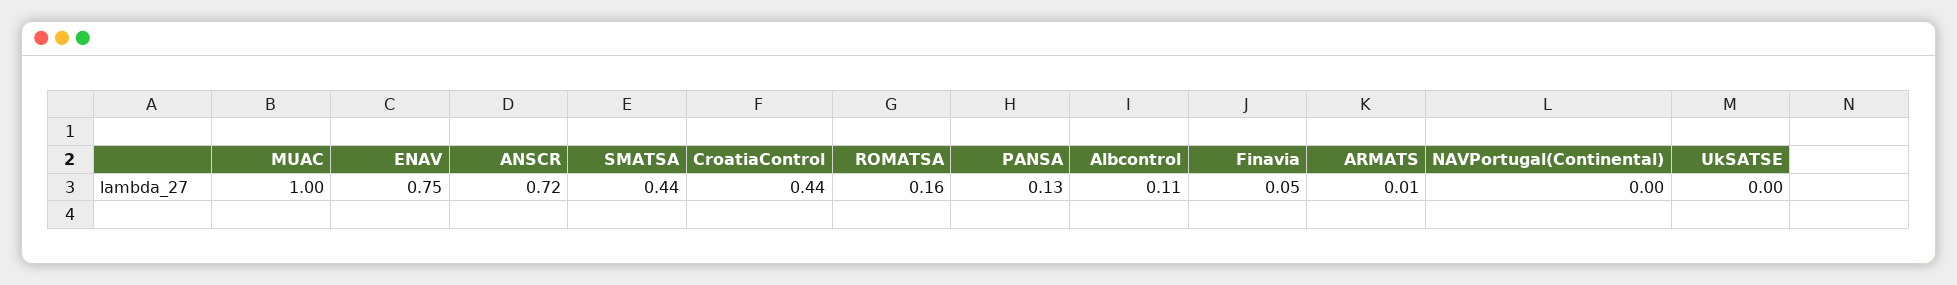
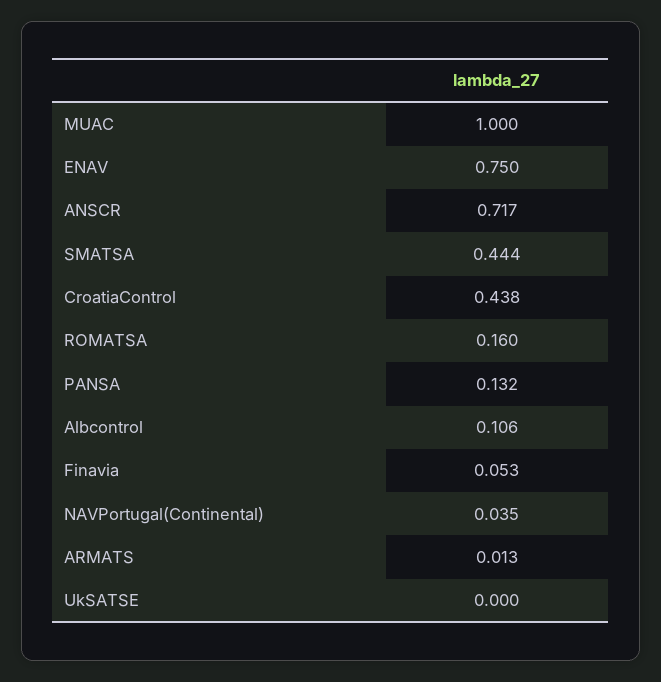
  {
    "MUAC": 1,
    "ENAV": 0.75,
    "ANSCR": 0.717,
    "SMATSA": 0.444,
    "CroatiaControl": 0.438,
    "ROMATSA": 0.16,
    "PANSA": 0.132,
    "Albcontrol": 0.106,
    "Finavia": 0.053,
    "ARMATS": 0.013,
-   "NAVPortugal(Continental)": 0,
+   "NAVPortugal(Continental)": 0.035,
    "UkSATSE": 0
  }

